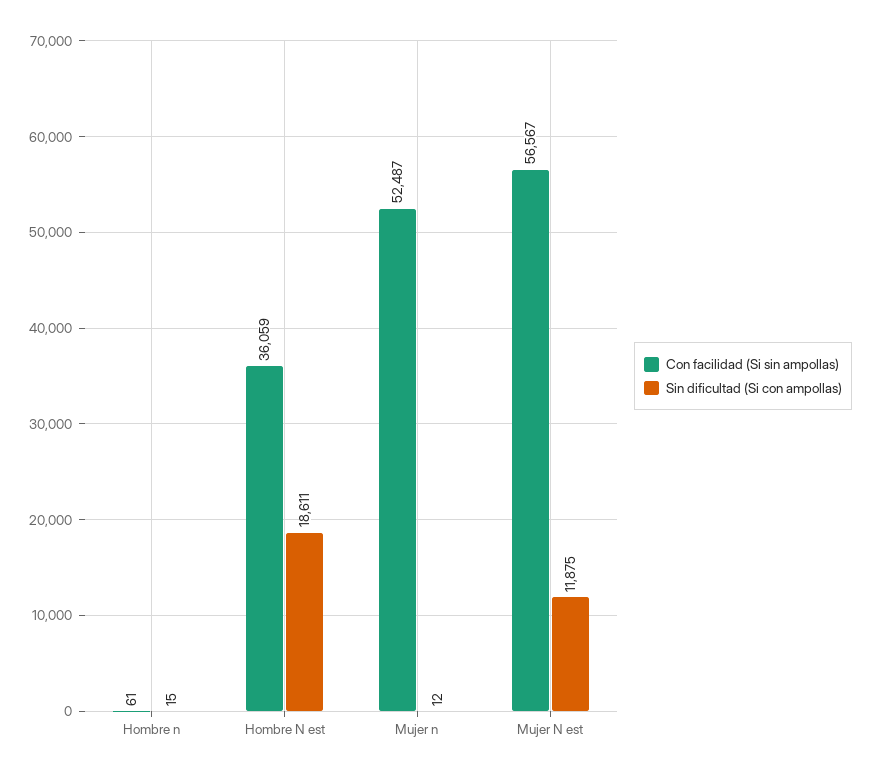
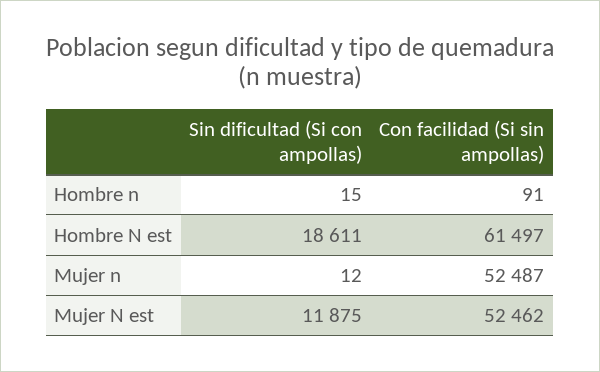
  {
    "Con facilidad (Si sin ampollas)": {
-     "Hombre n": 61,
+     "Hombre n": 91,
-     "Hombre N est": 36059,
+     "Hombre N est": 61497,
      "Mujer n": 52487,
-     "Mujer N est": 56567
+     "Mujer N est": 52462
    },
    "Sin dificultad (Si con ampollas)": {
      "Hombre n": 15,
      "Hombre N est": 18611,
      "Mujer n": 12,
      "Mujer N est": 11875
    }
  }

